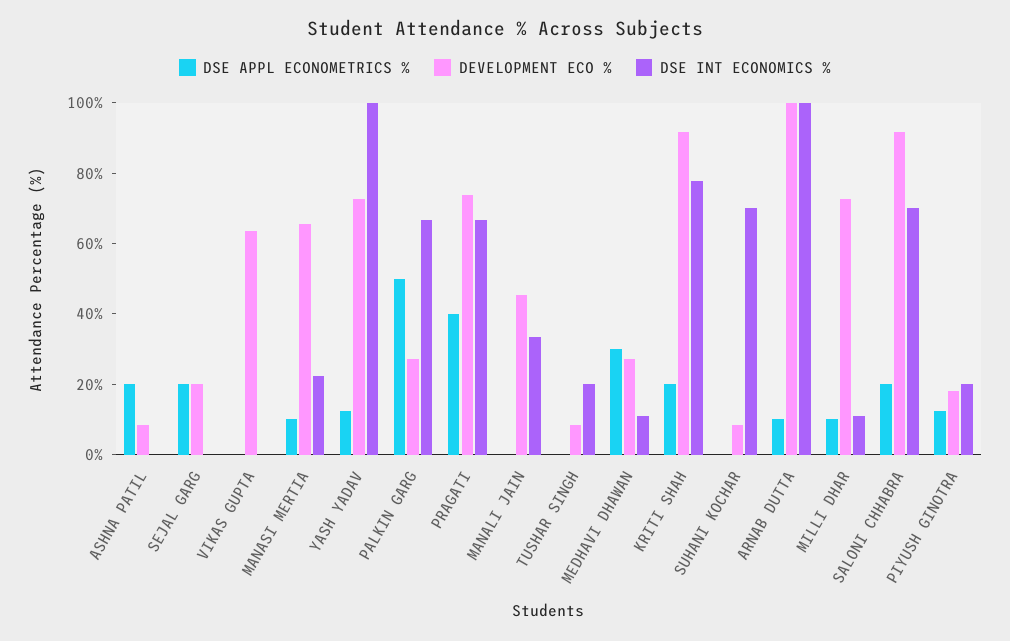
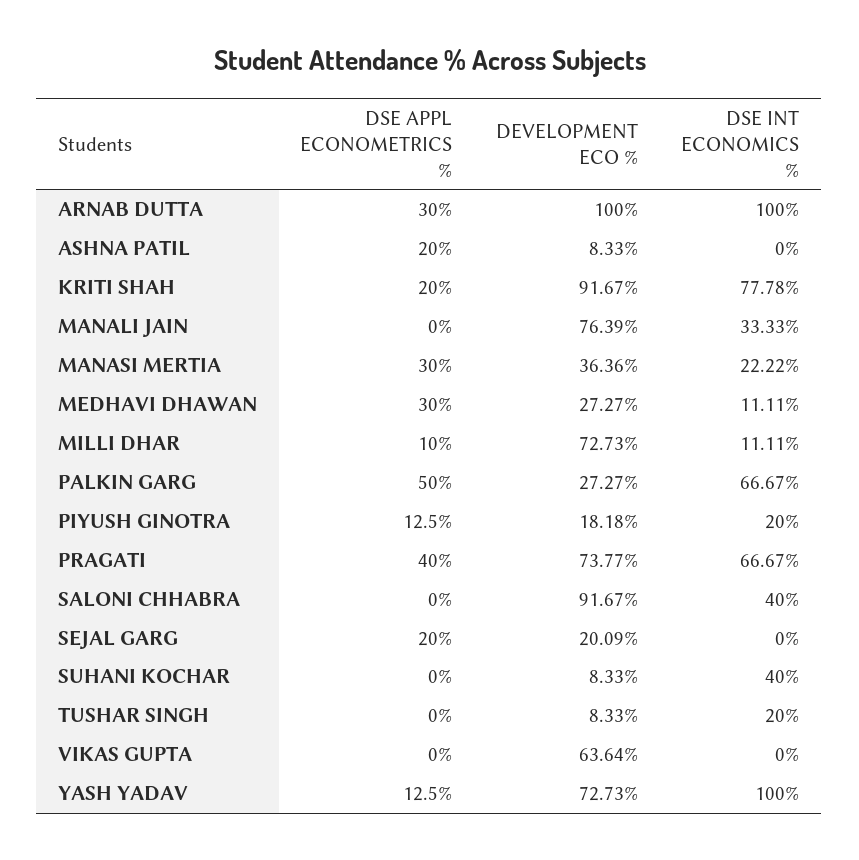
  {
    "DSE APPL ECONOMETRICS %": {
      "ASHNA PATIL": 20,
      "SEJAL GARG": 20,
      "VIKAS GUPTA": 0,
-     "MANASI MERTIA": 10,
+     "MANASI MERTIA": 30,
      "YASH YADAV": 12.5,
      "PALKIN GARG": 50,
      "PRAGATI": 40,
      "MANALI JAIN": 0,
      "TUSHAR SINGH": 0,
      "MEDHAVI DHAWAN": 30,
      "KRITI SHAH": 20,
      "SUHANI KOCHAR": 0,
-     "ARNAB DUTTA": 10,
+     "ARNAB DUTTA": 30,
      "MILLI DHAR": 10,
-     "SALONI CHHABRA": 20,
+     "SALONI CHHABRA": 0,
      "PIYUSH GINOTRA": 12.5
    },
    "DEVELOPMENT ECO %": {
      "ASHNA PATIL": 8.33,
      "SEJAL GARG": 20.09,
      "VIKAS GUPTA": 63.64,
-     "MANASI MERTIA": 65,
+     "MANASI MERTIA": 36.36,
      "YASH YADAV": 72.73,
      "PALKIN GARG": 27.27,
      "PRAGATI": 73.77,
-     "MANALI JAIN": 45,
+     "MANALI JAIN": 76.39,
      "TUSHAR SINGH": 8.33,
      "MEDHAVI DHAWAN": 27.27,
      "KRITI SHAH": 91.67,
      "SUHANI KOCHAR": 8.33,
      "ARNAB DUTTA": 100,
      "MILLI DHAR": 72.73,
      "SALONI CHHABRA": 91.67,
      "PIYUSH GINOTRA": 18.18
    },
    "DSE INT ECONOMICS %": {
      "ASHNA PATIL": 0,
      "SEJAL GARG": 0,
      "VIKAS GUPTA": 0,
      "MANASI MERTIA": 22.22,
      "YASH YADAV": 100,
      "PALKIN GARG": 66.67,
      "PRAGATI": 66.67,
      "MANALI JAIN": 33.33,
      "TUSHAR SINGH": 20,
      "MEDHAVI DHAWAN": 11.11,
      "KRITI SHAH": 77.78,
-     "SUHANI KOCHAR": 70,
+     "SUHANI KOCHAR": 40,
      "ARNAB DUTTA": 100,
      "MILLI DHAR": 11.11,
-     "SALONI CHHABRA": 70,
+     "SALONI CHHABRA": 40,
      "PIYUSH GINOTRA": 20
    }
  }

